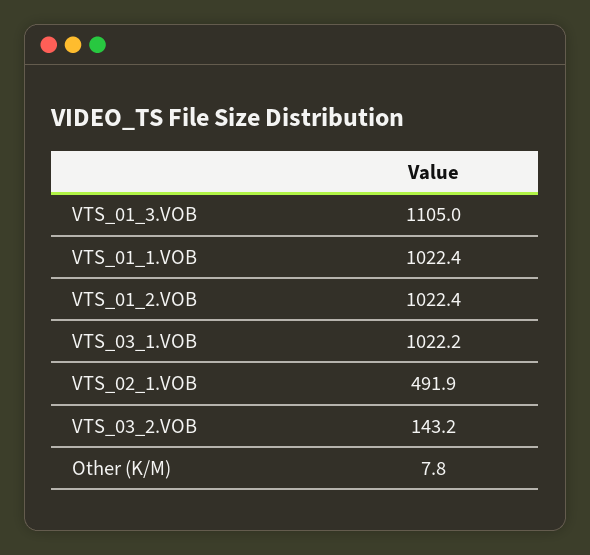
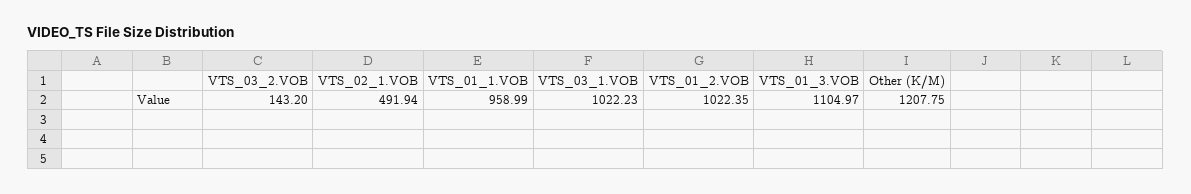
  {
    "VTS_01_3.VOB": 1104.97,
-   "VTS_01_1.VOB": 1022.4,
+   "VTS_01_1.VOB": 958.99,
    "VTS_01_2.VOB": 1022.35,
    "VTS_03_1.VOB": 1022.23,
    "VTS_02_1.VOB": 491.94,
    "VTS_03_2.VOB": 143.2,
-   "Other (K/M)": 7.8
+   "Other (K/M)": 1207.75
  }

